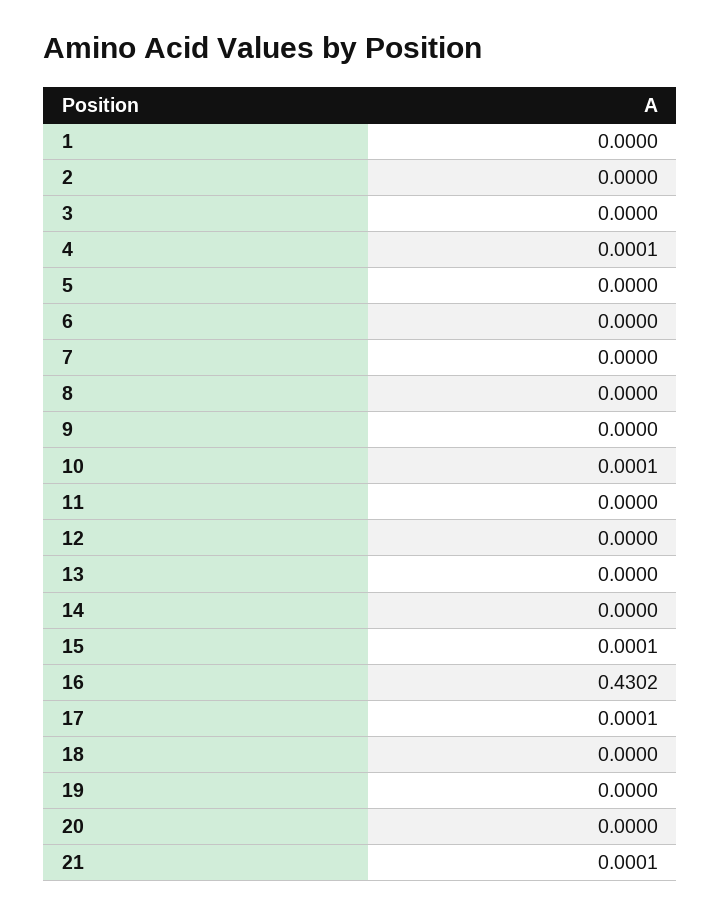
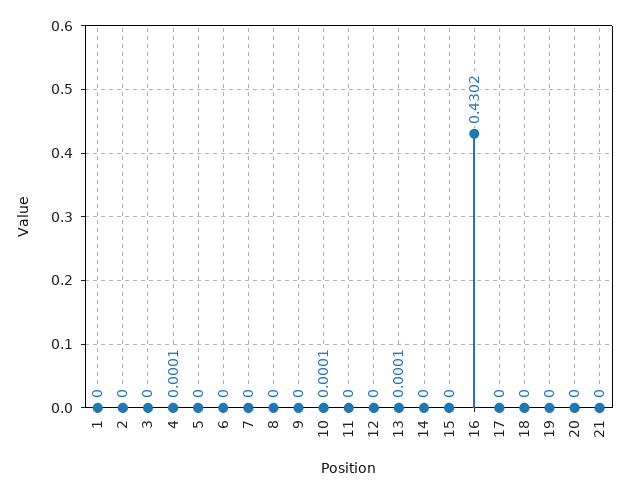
  {
    "1": 0,
    "2": 0,
    "3": 0,
    "4": 0.0001,
    "5": 0,
    "6": 0,
    "7": 0,
    "8": 0,
    "9": 0,
    "10": 0.0001,
    "11": 0,
    "12": 0,
-   "13": 0,
+   "13": 0.0001,
    "14": 0,
-   "15": 0.0001,
+   "15": 0,
    "16": 0.4302,
-   "17": 0.0001,
+   "17": 0,
    "18": 0,
    "19": 0,
    "20": 0,
-   "21": 0.0001
+   "21": 0
  }

